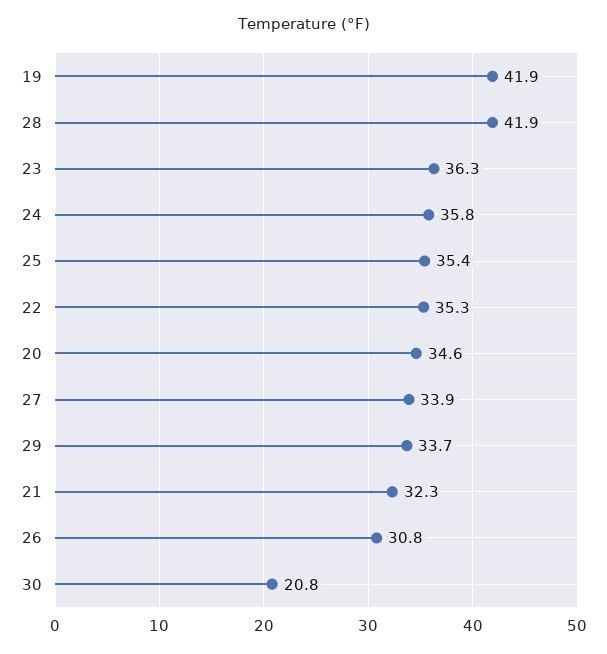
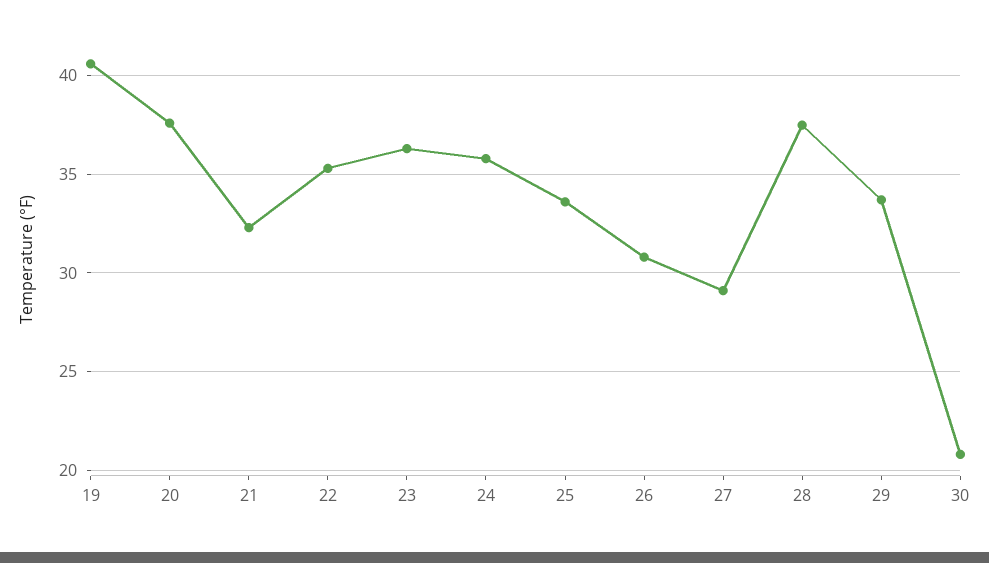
  {
-   "19": 41.9,
+   "19": 40.5,
-   "28": 41.9,
+   "28": 37.5,
    "23": 36.3,
    "24": 35.8,
-   "25": 35.4,
+   "25": 33.5,
    "22": 35.3,
-   "20": 34.6,
+   "20": 37.5,
-   "27": 33.9,
+   "27": 29,
    "29": 33.7,
    "21": 32.3,
    "26": 30.8,
    "30": 20.8
  }

